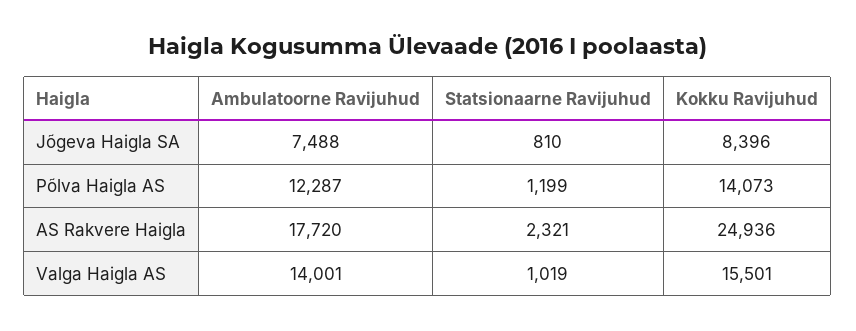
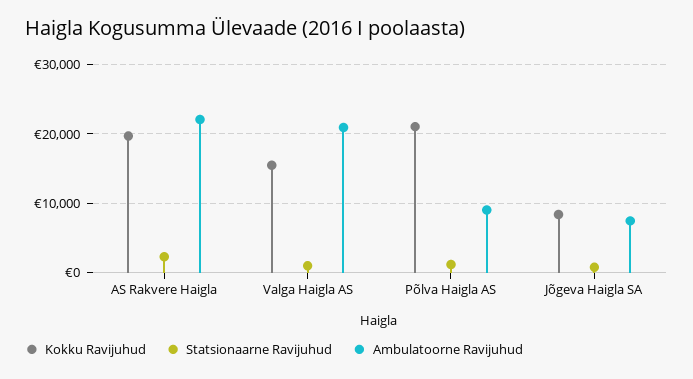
  {
    "Ambulatoorne Ravijuhud": {
      "Jõgeva Haigla SA": 7488,
-     "Põlva Haigla AS": 12287,
+     "Põlva Haigla AS": 9000,
-     "AS Rakvere Haigla": 17720,
+     "AS Rakvere Haigla": 22000,
-     "Valga Haigla AS": 14001
+     "Valga Haigla AS": 21000
    },
    "Statsionaarne Ravijuhud": {
      "Jõgeva Haigla SA": 810,
      "Põlva Haigla AS": 1199,
      "AS Rakvere Haigla": 2321,
      "Valga Haigla AS": 1019
    },
    "Kokku Ravijuhud": {
      "Jõgeva Haigla SA": 8396,
-     "Põlva Haigla AS": 14073,
+     "Põlva Haigla AS": 21000,
-     "AS Rakvere Haigla": 24936,
+     "AS Rakvere Haigla": 20000,
      "Valga Haigla AS": 15501
    }
  }

